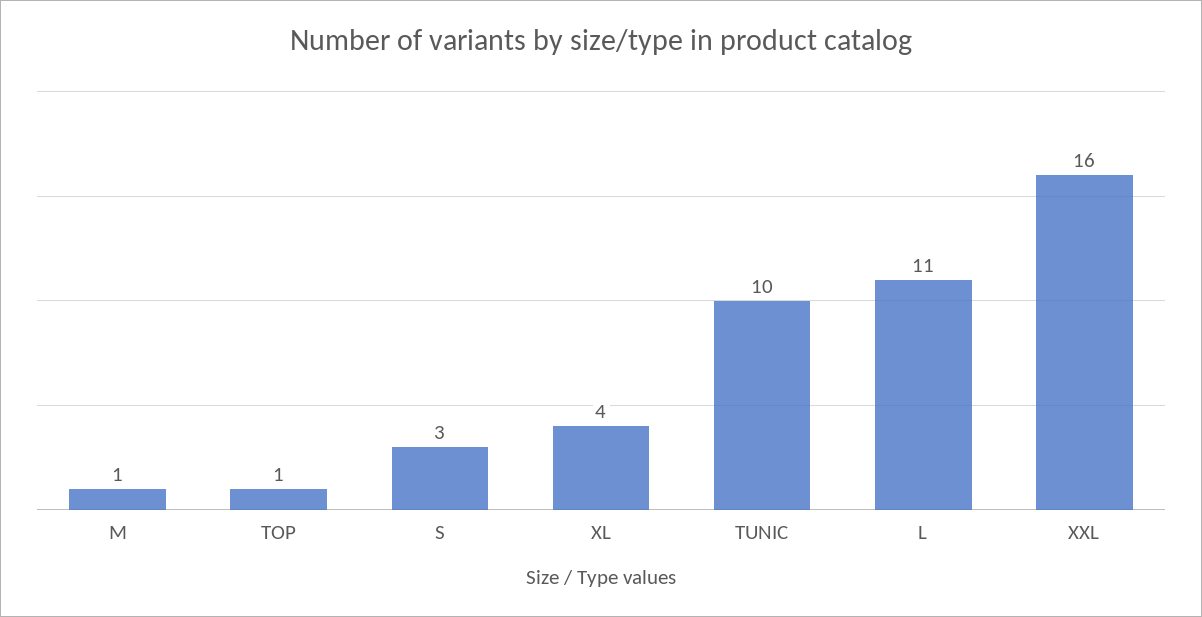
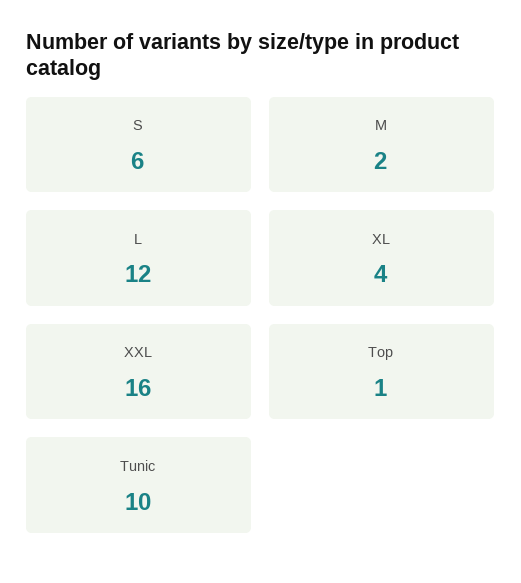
  {
-   "M": 1,
+   "M": 2,
    "TOP": 1,
-   "S": 3,
+   "S": 6,
    "XL": 4,
    "TUNIC": 10,
-   "L": 11,
+   "L": 12,
    "XXL": 16
  }

